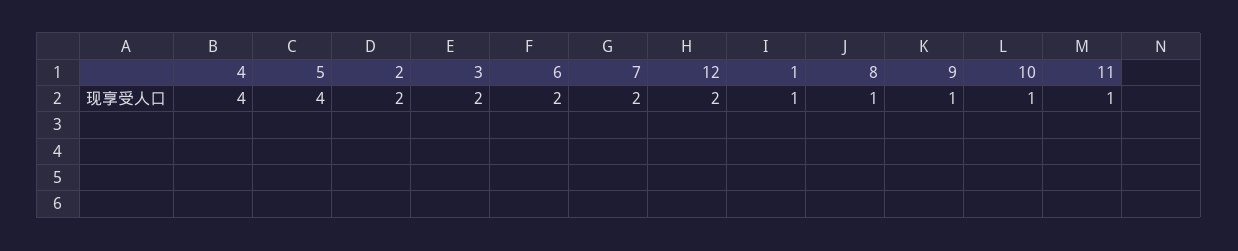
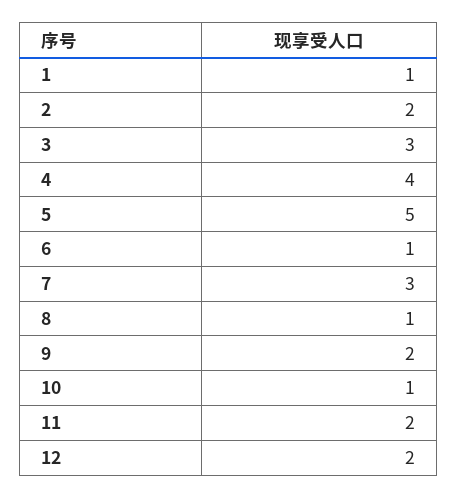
  {
    "4": 4,
-   "5": 4,
+   "5": 5,
    "2": 2,
-   "3": 2,
+   "3": 3,
-   "6": 2,
+   "6": 1,
-   "7": 2,
+   "7": 3,
    "12": 2,
    "1": 1,
    "8": 1,
-   "9": 1,
+   "9": 2,
    "10": 1,
-   "11": 1
+   "11": 2
  }

